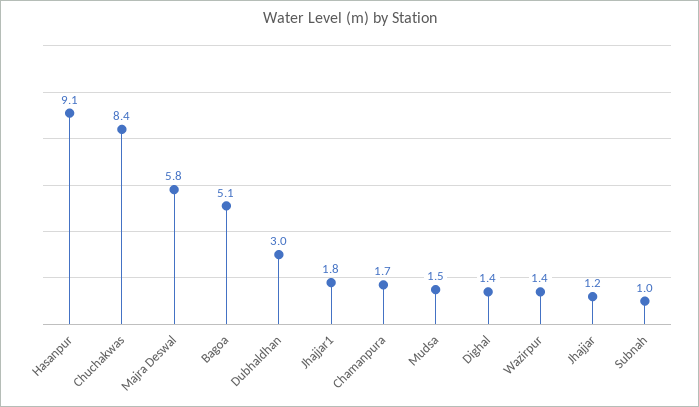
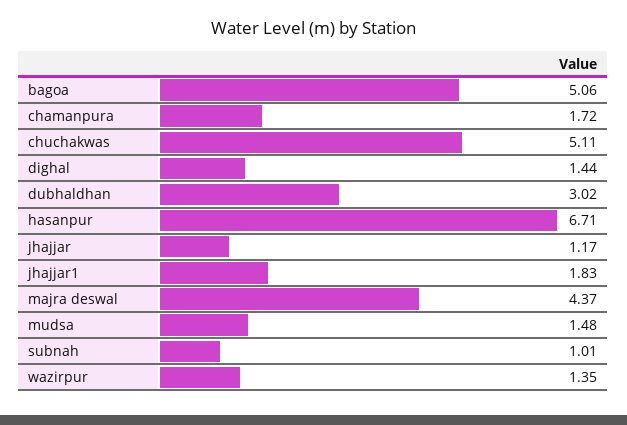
  {
-   "Hasanpur": 9.1,
+   "Hasanpur": 6.71,
-   "Chuchakwas": 8.4,
+   "Chuchakwas": 5.11,
-   "Majra Deswal": 5.8,
+   "Majra Deswal": 4.37,
    "Bagoa": 5.06,
    "Dubhaldhan": 3.02,
    "Jhajjar1": 1.83,
    "Chamanpura": 1.72,
    "Mudsa": 1.48,
    "Dighal": 1.44,
    "Wazirpur": 1.35,
    "Jhajjar": 1.17,
    "Subnah": 1.01
  }

